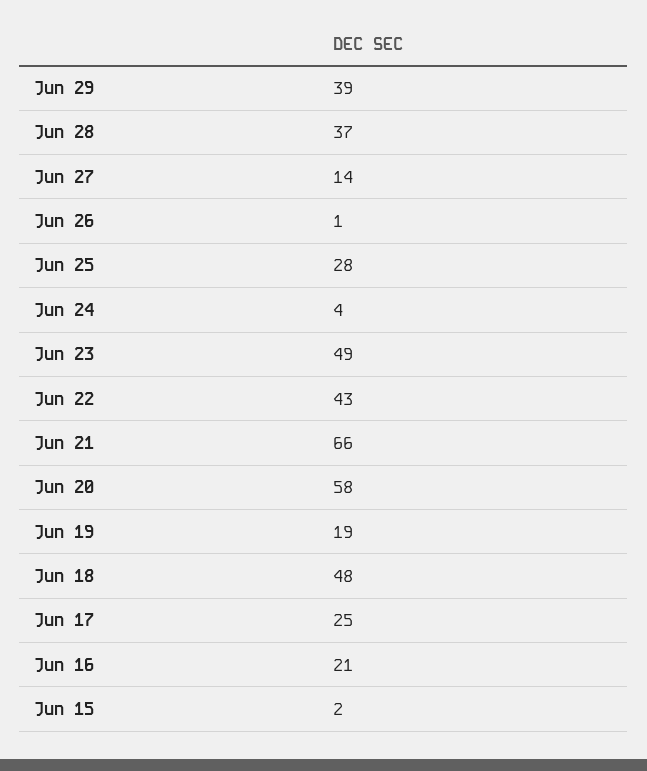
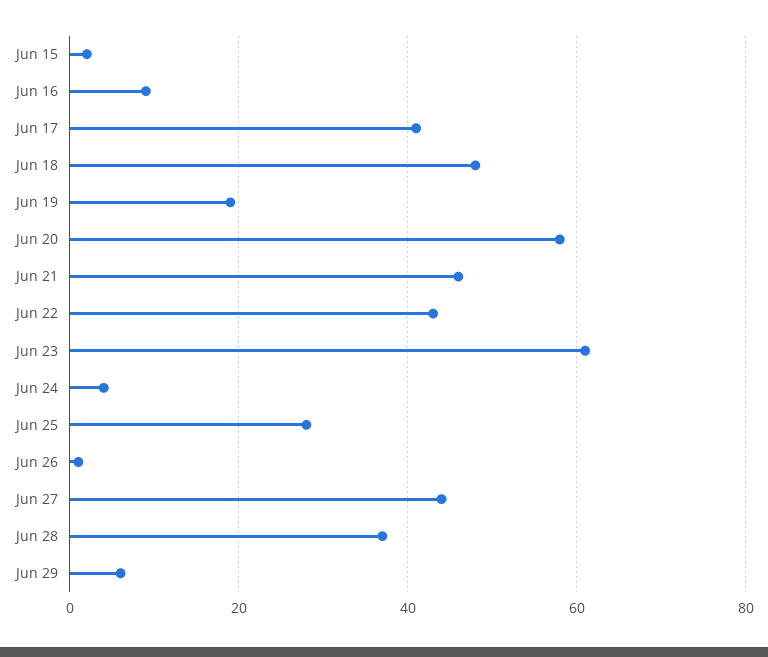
  {
-   "Jun 29": 39,
+   "Jun 29": 5,
    "Jun 28": 37,
-   "Jun 27": 14,
+   "Jun 27": 45,
    "Jun 26": 1,
    "Jun 25": 28,
    "Jun 24": 4,
-   "Jun 23": 49,
+   "Jun 23": 60,
    "Jun 22": 43,
-   "Jun 21": 66,
+   "Jun 21": 45,
    "Jun 20": 58,
    "Jun 19": 19,
    "Jun 18": 48,
-   "Jun 17": 25,
+   "Jun 17": 40,
-   "Jun 16": 21,
+   "Jun 16": 10,
    "Jun 15": 2
  }

